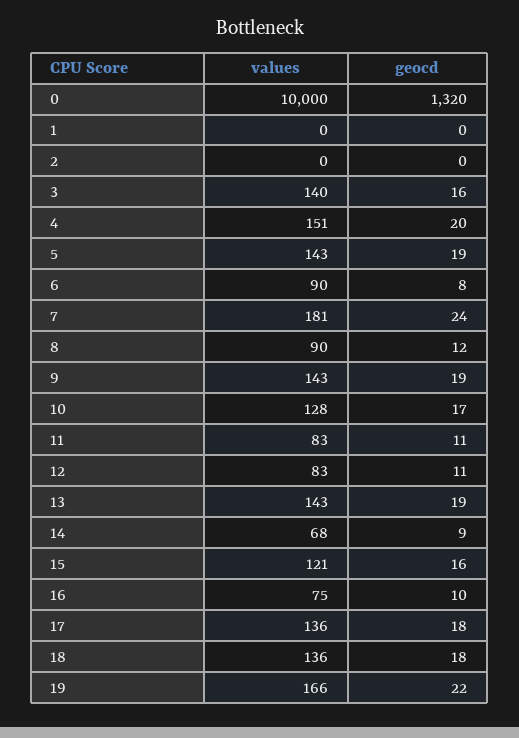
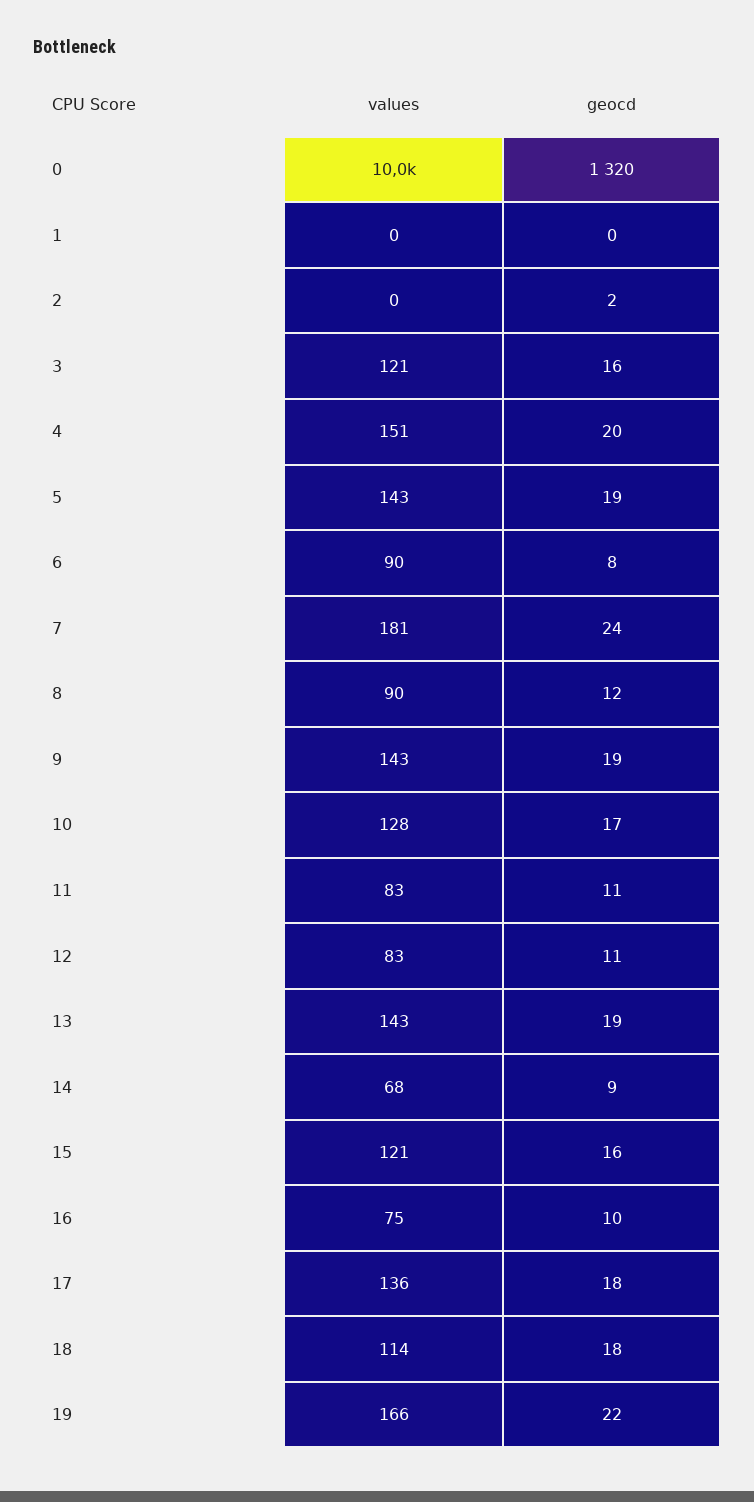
  {
    "values": {
      "0": 10000,
      "1": 0,
      "2": 0,
-     "3": 140,
+     "3": 121,
      "4": 151,
      "5": 143,
      "6": 90,
      "7": 181,
      "8": 90,
      "9": 143,
      "10": 128,
      "11": 83,
      "12": 83,
      "13": 143,
      "14": 68,
      "15": 121,
      "16": 75,
      "17": 136,
-     "18": 136,
+     "18": 114,
      "19": 166
    },
    "geocd": {
      "0": 1320,
      "1": 0,
-     "2": 0,
+     "2": 2,
      "3": 16,
      "4": 20,
      "5": 19,
      "6": 8,
      "7": 24,
      "8": 12,
      "9": 19,
      "10": 17,
      "11": 11,
      "12": 11,
      "13": 19,
      "14": 9,
      "15": 16,
      "16": 10,
      "17": 18,
      "18": 18,
      "19": 22
    }
  }

